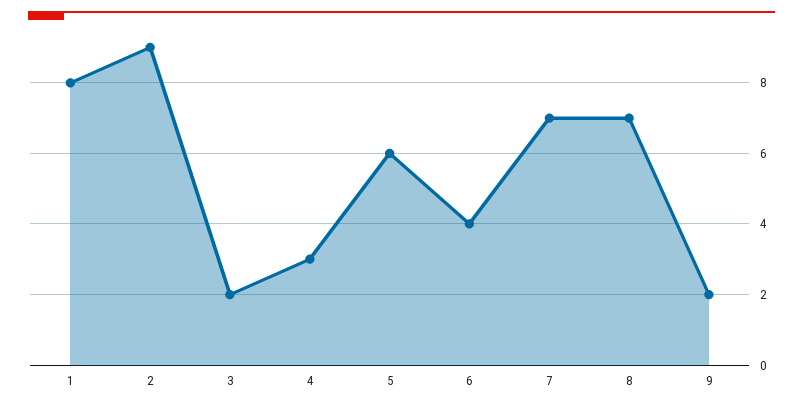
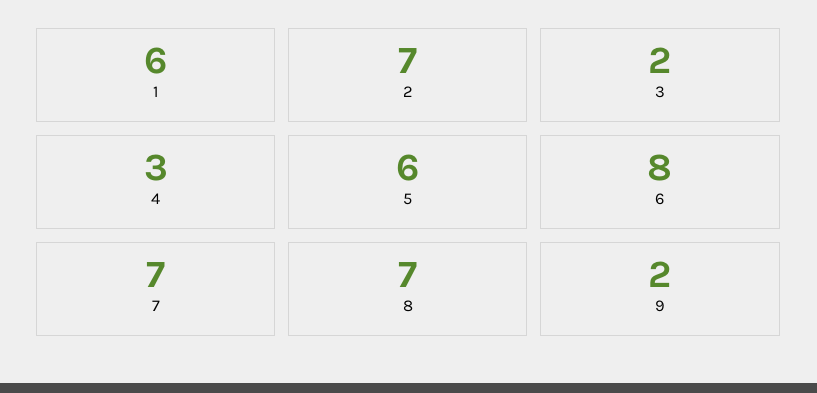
  {
-   "1": 8,
+   "1": 6,
-   "2": 9,
+   "2": 7,
    "3": 2,
    "4": 3,
    "5": 6,
-   "6": 4,
+   "6": 8,
    "7": 7,
    "8": 7,
    "9": 2
  }

